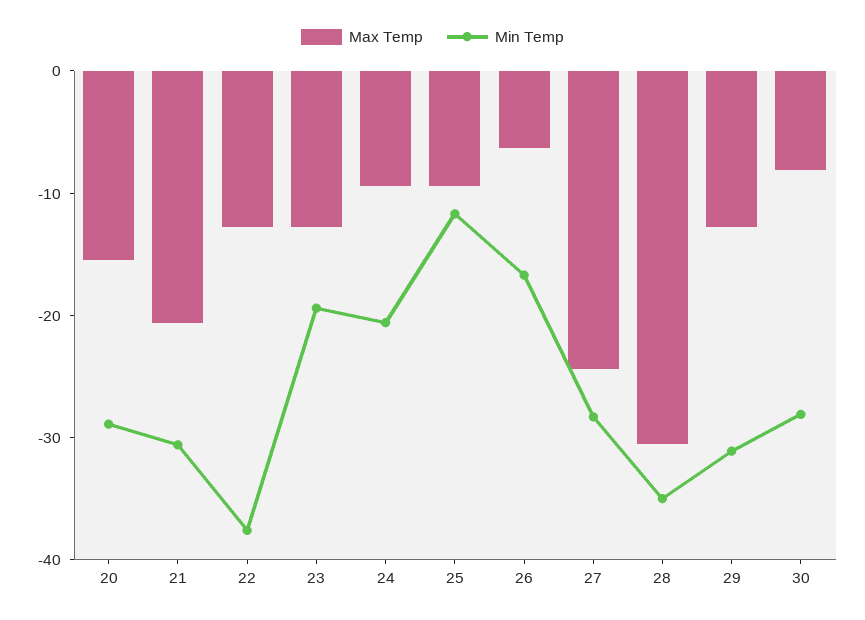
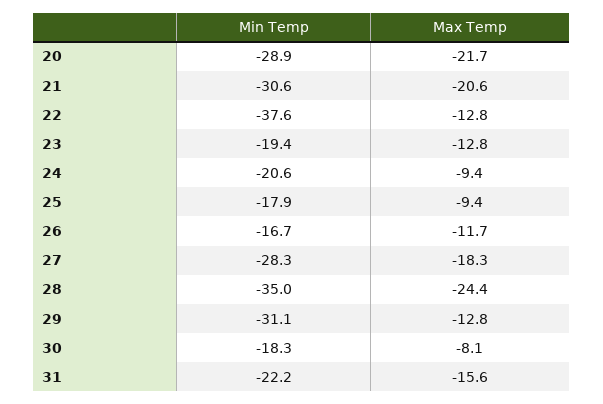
  {
    "Max Temp": {
-     "20": -16,
+     "20": -21.7,
      "21": -20.6,
      "22": -12.8,
      "23": -12.8,
      "24": -9.4,
      "25": -9.4,
-     "26": -6,
+     "26": -11.7,
-     "27": -24,
+     "27": -18.3,
-     "28": -30,
+     "28": -24.4,
      "29": -12.8,
-     "30": -8.1
+     "30": -8.1,
+     "31": -15.6
    },
    "Min Temp": {
      "20": -28.9,
      "21": -30.6,
      "22": -37.6,
      "23": -19.4,
      "24": -20.6,
-     "25": -12,
+     "25": -17.9,
      "26": -16.7,
      "27": -28.3,
      "28": -35,
      "29": -31.1,
-     "30": -28
+     "30": -18.3,
+     "31": -22.2
    }
  }

